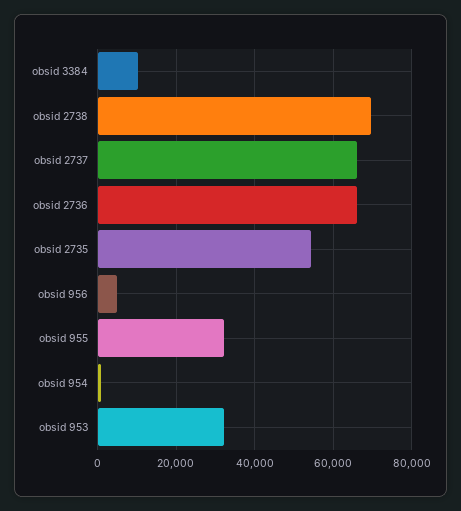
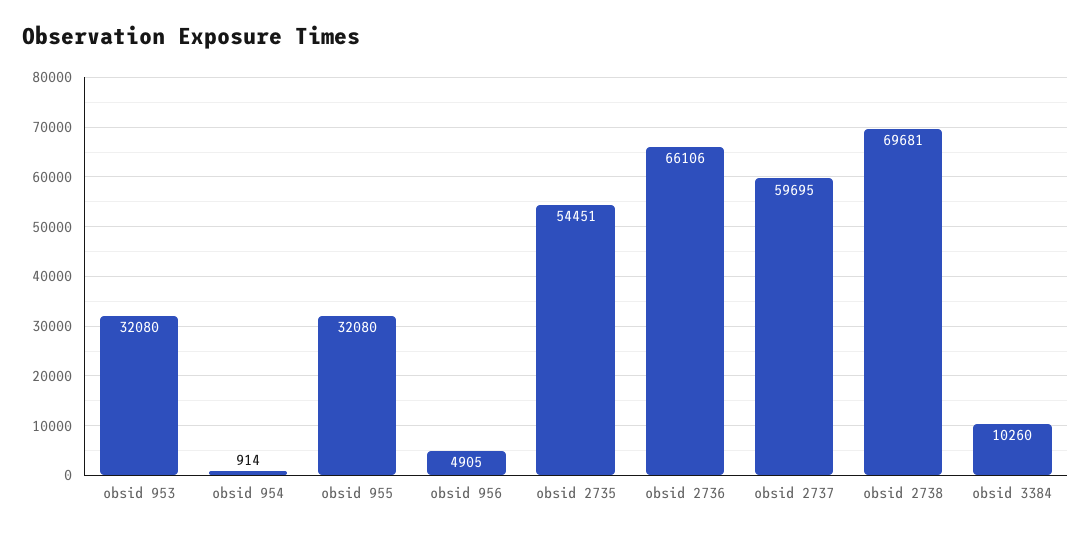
  {
    "obsid 3384": 10260,
    "obsid 2738": 69681,
-   "obsid 2737": 66000,
+   "obsid 2737": 59695,
    "obsid 2736": 66106,
    "obsid 2735": 54451,
    "obsid 956": 4905,
    "obsid 955": 32080,
    "obsid 954": 914,
    "obsid 953": 32080
  }

